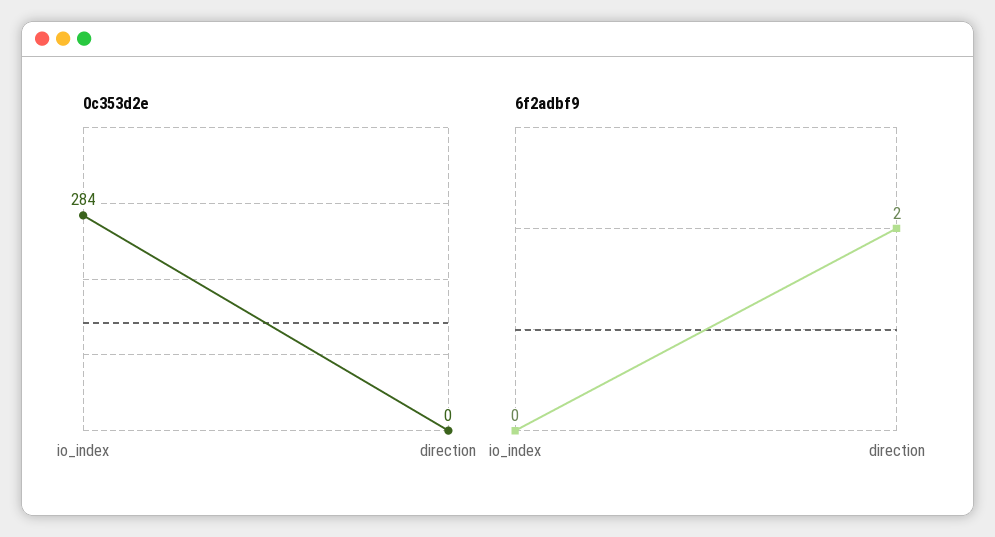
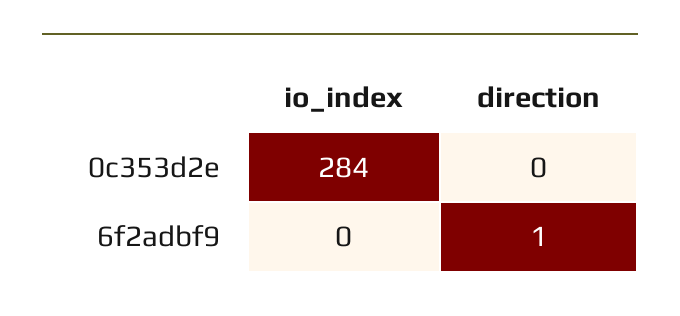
  {
    "0c353d2e": {
      "io_index": 284,
      "direction": 0
    },
    "6f2adbf9": {
      "io_index": 0,
-     "direction": 2
+     "direction": 1
    }
  }

